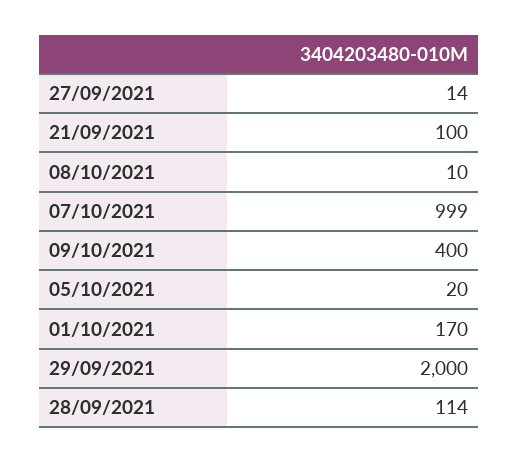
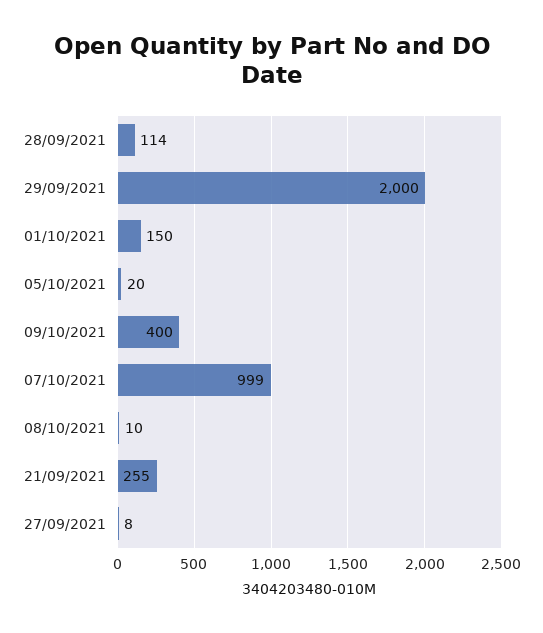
  {
-   "27/09/2021": 14,
+   "27/09/2021": 8,
-   "21/09/2021": 100,
+   "21/09/2021": 255,
    "08/10/2021": 10,
    "07/10/2021": 999,
    "09/10/2021": 400,
    "05/10/2021": 20,
-   "01/10/2021": 170,
+   "01/10/2021": 150,
    "29/09/2021": 2000,
    "28/09/2021": 114
  }

